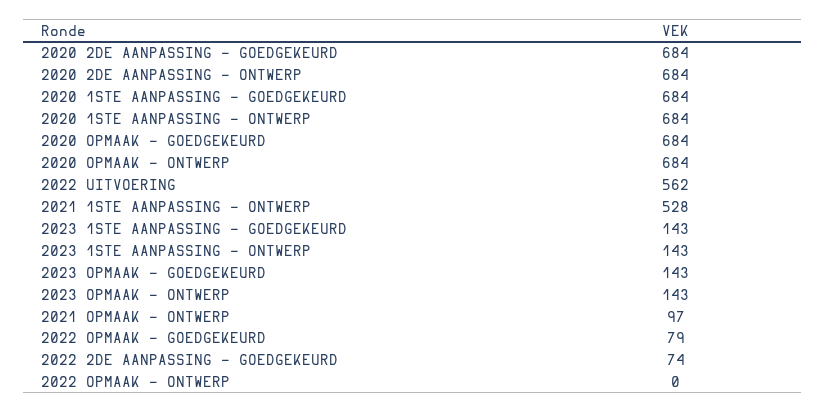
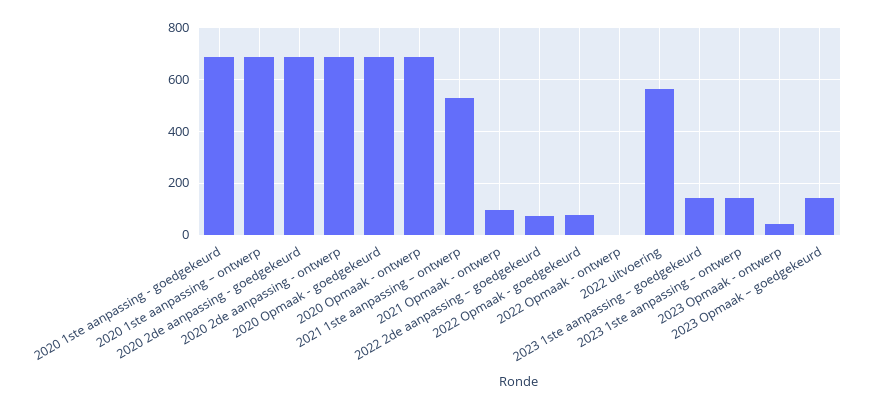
  {
    "2020 2DE AANPASSING - GOEDGEKEURD": 684,
    "2020 2DE AANPASSING - ONTWERP": 684,
    "2020 1STE AANPASSING - GOEDGEKEURD": 684,
    "2020 1STE AANPASSING – ONTWERP": 684,
    "2020 OPMAAK - GOEDGEKEURD": 684,
    "2020 OPMAAK - ONTWERP": 684,
    "2022 UITVOERING": 562,
    "2021 1STE AANPASSING – ONTWERP": 528,
    "2023 1STE AANPASSING – GOEDGEKEURD": 143,
    "2023 1STE AANPASSING – ONTWERP": 143,
    "2023 OPMAAK – GOEDGEKEURD": 143,
-   "2023 OPMAAK - ONTWERP": 143,
+   "2023 OPMAAK - ONTWERP": 50,
    "2021 OPMAAK - ONTWERP": 97,
    "2022 OPMAAK - GOEDGEKEURD": 79,
    "2022 2DE AANPASSING – GOEDGEKEURD": 74,
    "2022 OPMAAK - ONTWERP": 0
  }

